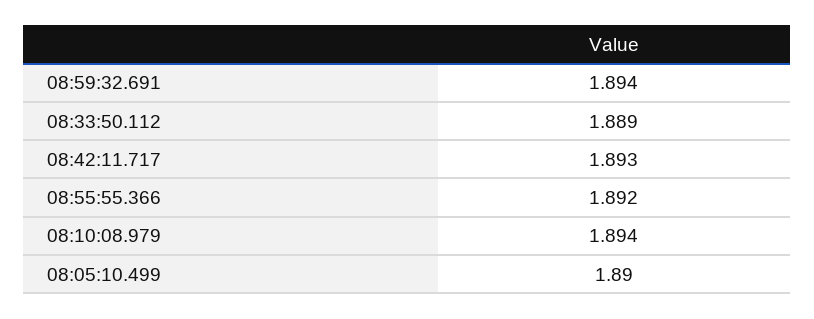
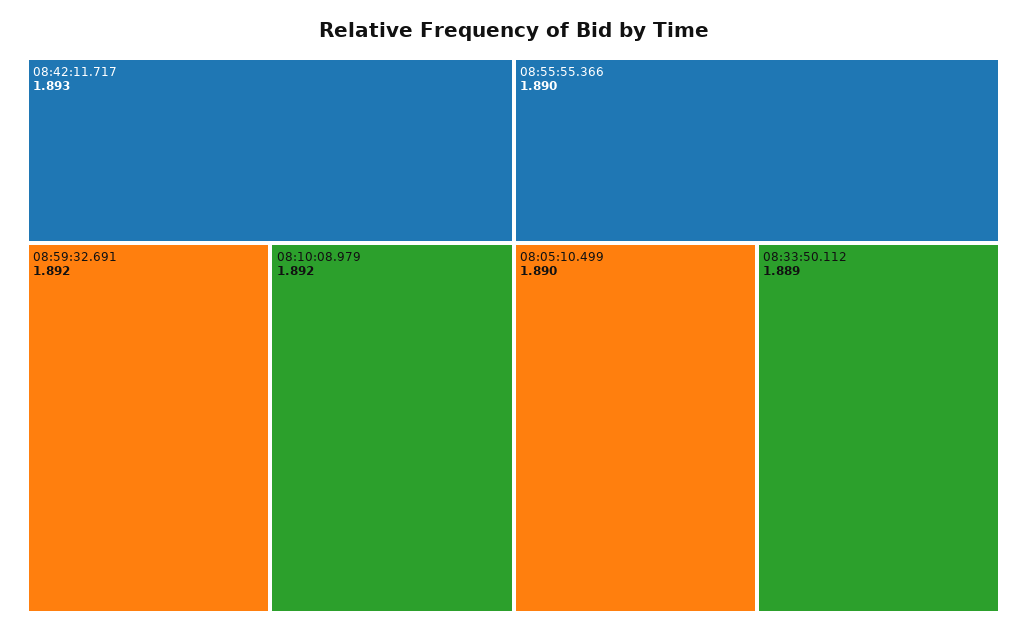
  {
-   "08:59:32.691": 1.894,
+   "08:59:32.691": 1.892,
    "08:33:50.112": 1.889,
    "08:42:11.717": 1.893,
-   "08:55:55.366": 1.892,
+   "08:55:55.366": 1.89,
-   "08:10:08.979": 1.894,
+   "08:10:08.979": 1.892,
    "08:05:10.499": 1.89
  }

